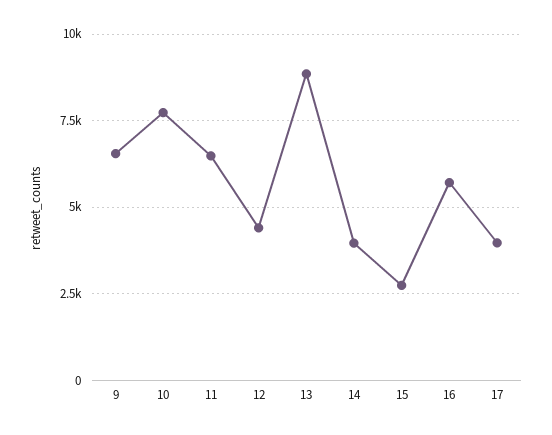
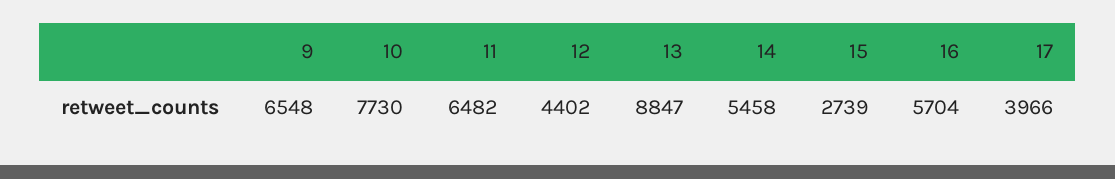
  {
    "9": 6548,
    "10": 7730,
    "11": 6482,
    "12": 4402,
    "13": 8847,
-   "14": 4000,
+   "14": 5458,
    "15": 2739,
    "16": 5704,
    "17": 3966
  }

